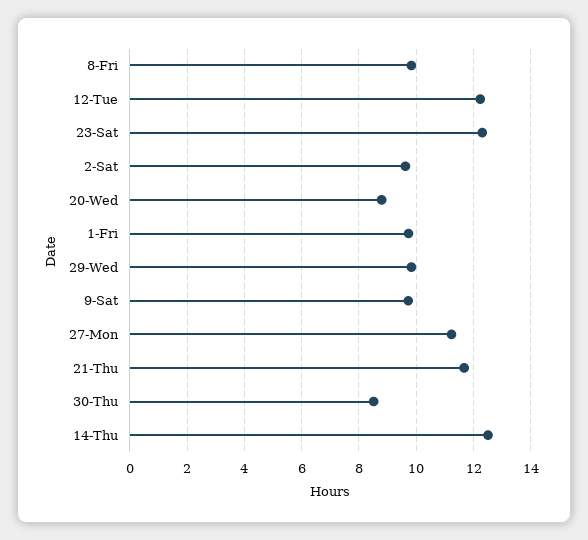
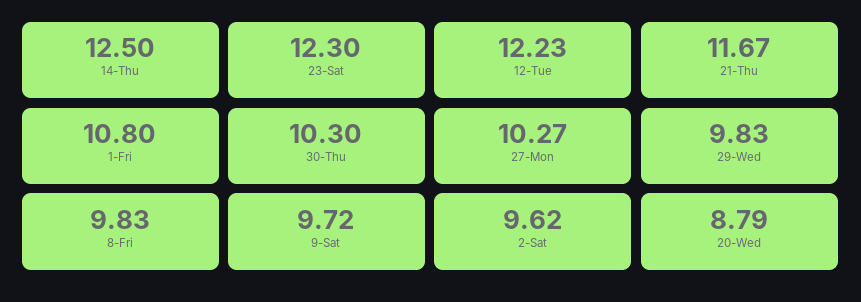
  {
    "8-Fri": 9.83,
    "12-Tue": 12.23,
    "23-Sat": 12.3,
    "2-Sat": 9.62,
    "20-Wed": 8.79,
-   "1-Fri": 9.75,
+   "1-Fri": 10.8,
    "29-Wed": 9.83,
    "9-Sat": 9.72,
-   "27-Mon": 11.25,
+   "27-Mon": 10.27,
    "21-Thu": 11.67,
-   "30-Thu": 8.5,
+   "30-Thu": 10.3,
    "14-Thu": 12.5
  }

